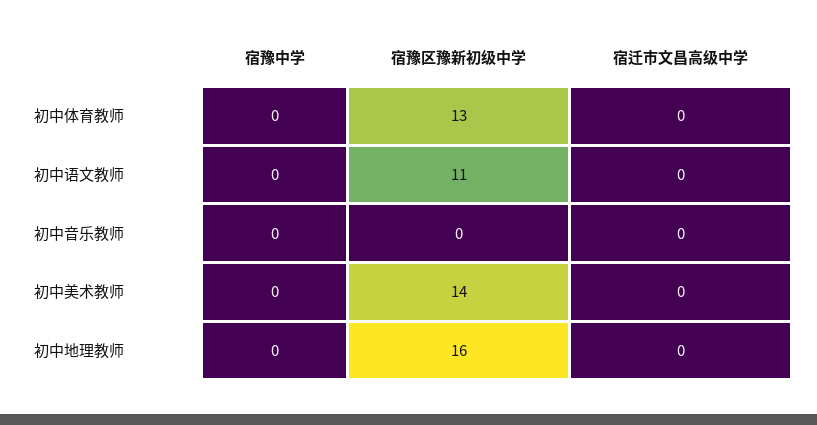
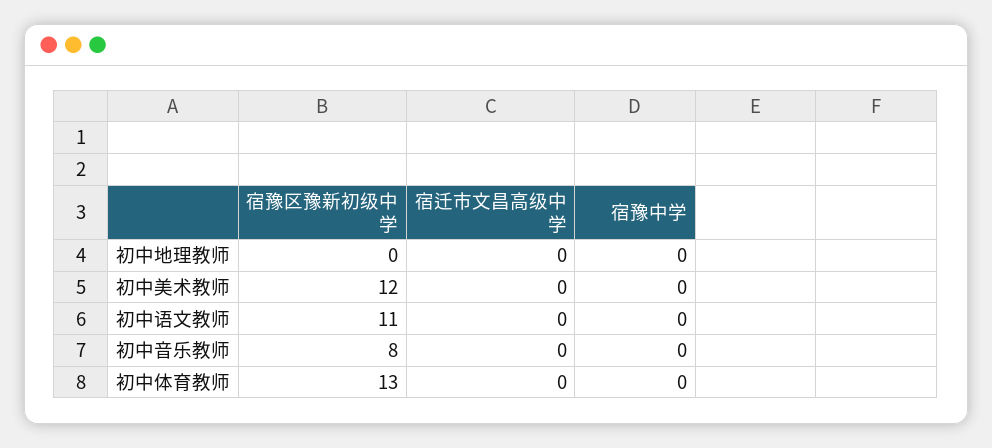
  {
    "宿豫中学": {
      "初中体育教师": 0,
      "初中语文教师": 0,
      "初中音乐教师": 0,
      "初中美术教师": 0,
      "初中地理教师": 0
    },
    "宿豫区豫新初级中学": {
      "初中体育教师": 13,
      "初中语文教师": 11,
-     "初中音乐教师": 0,
+     "初中音乐教师": 8,
-     "初中美术教师": 14,
+     "初中美术教师": 12,
-     "初中地理教师": 16
+     "初中地理教师": 0
    },
    "宿迁市文昌高级中学": {
      "初中体育教师": 0,
      "初中语文教师": 0,
      "初中音乐教师": 0,
      "初中美术教师": 0,
      "初中地理教师": 0
    }
  }

